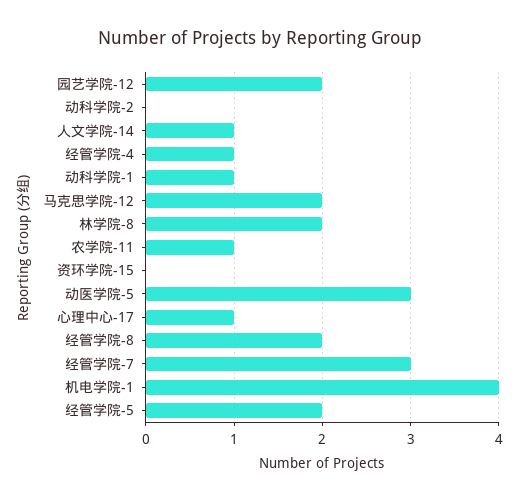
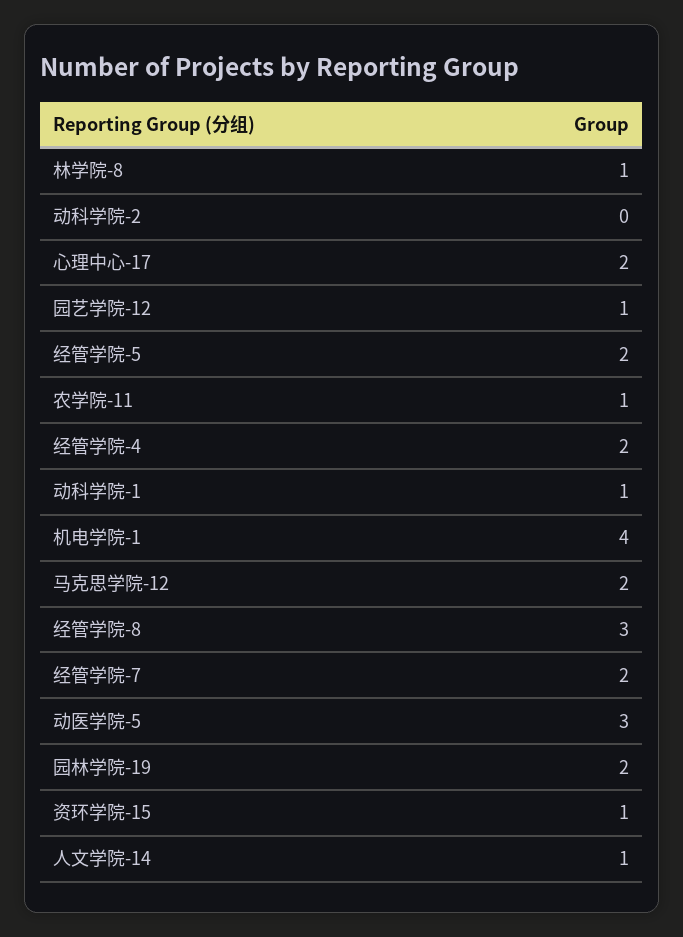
  {
-   "园艺学院-12": 2,
+   "园艺学院-12": 1,
    "动科学院-2": 0,
    "人文学院-14": 1,
-   "经管学院-4": 1,
+   "经管学院-4": 2,
    "动科学院-1": 1,
    "马克思学院-12": 2,
-   "林学院-8": 2,
+   "林学院-8": 1,
    "农学院-11": 1,
-   "资环学院-15": 0,
+   "资环学院-15": 1,
    "动医学院-5": 3,
-   "心理中心-17": 1,
+   "心理中心-17": 2,
-   "经管学院-8": 2,
+   "经管学院-8": 3,
-   "经管学院-7": 3,
+   "经管学院-7": 2,
    "机电学院-1": 4,
-   "经管学院-5": 2
+   "经管学院-5": 2,
+   "园林学院-19": 2
  }

